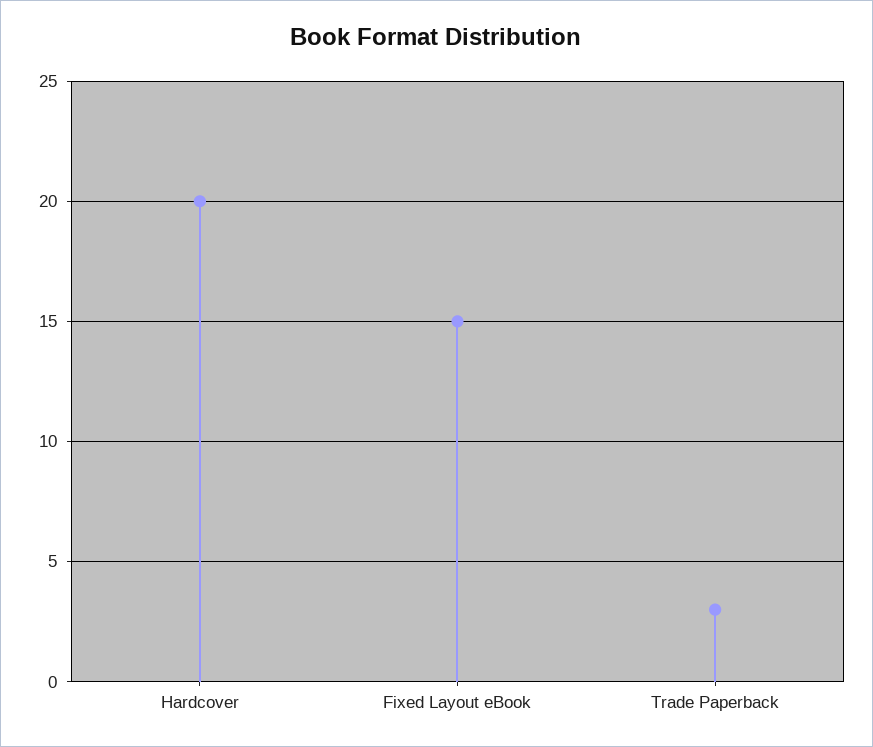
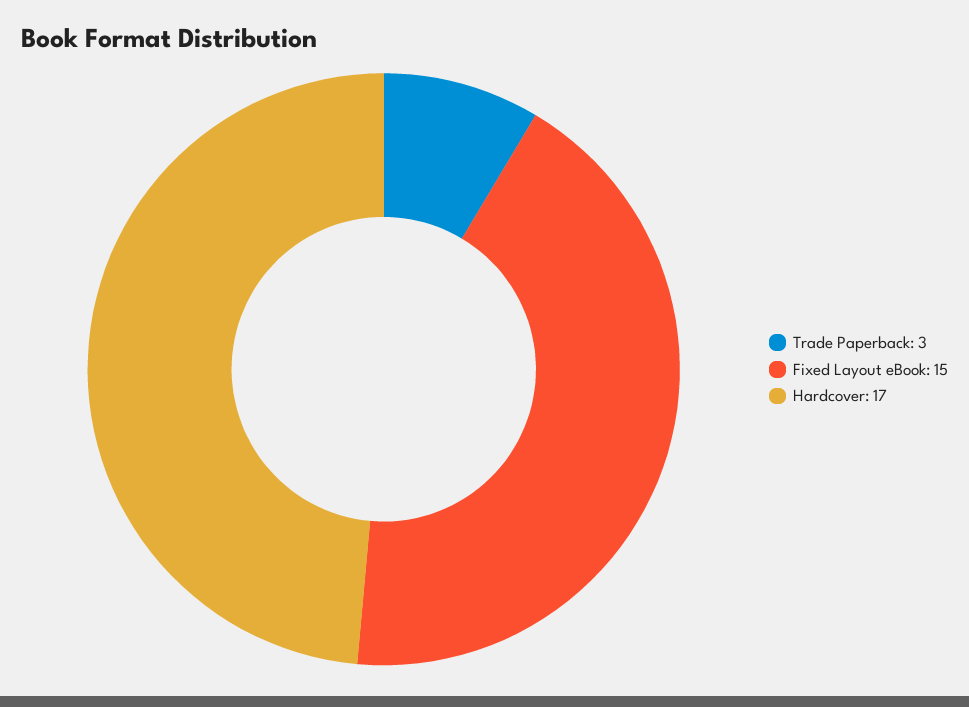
  {
-   "Hardcover": 20,
+   "Hardcover": 17,
    "Fixed Layout eBook": 15,
    "Trade Paperback": 3
  }

